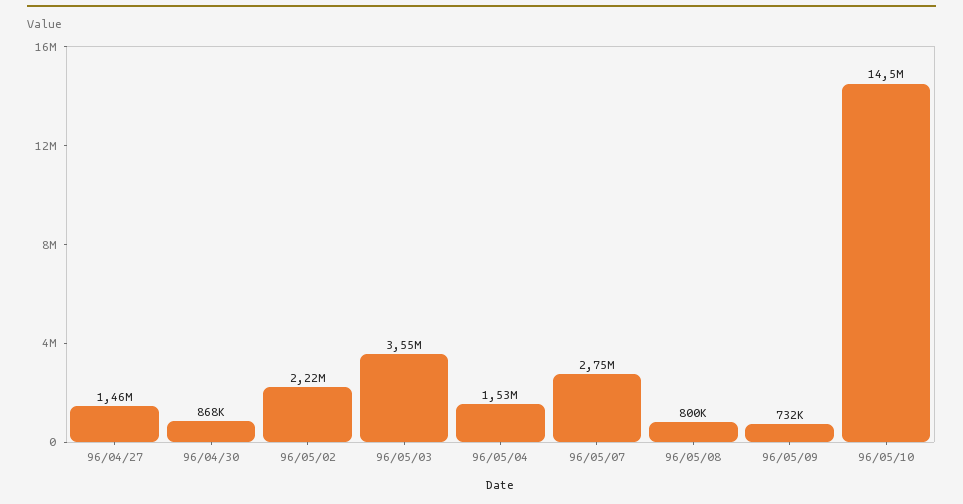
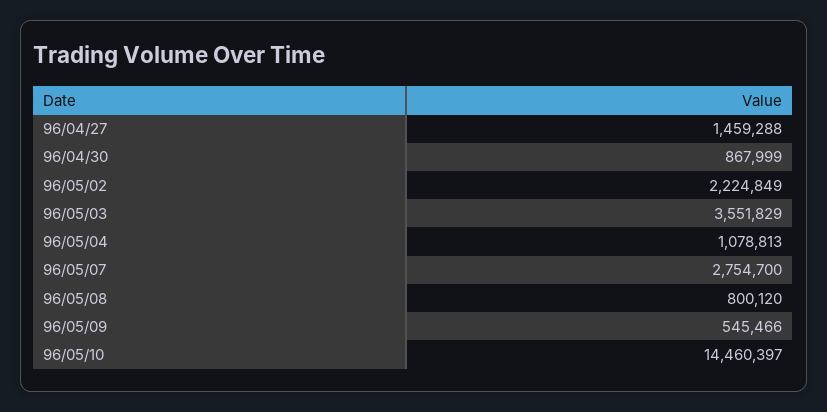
  {
    "96/04/27": 1459288,
    "96/04/30": 867999,
    "96/05/02": 2224849,
    "96/05/03": 3551829,
-   "96/05/04": 1530000,
+   "96/05/04": 1078813,
    "96/05/07": 2754700,
    "96/05/08": 800120,
-   "96/05/09": 732000,
+   "96/05/09": 545466,
    "96/05/10": 14460397
  }

